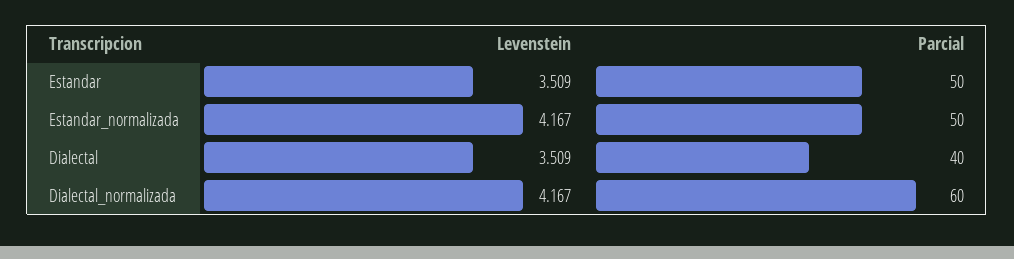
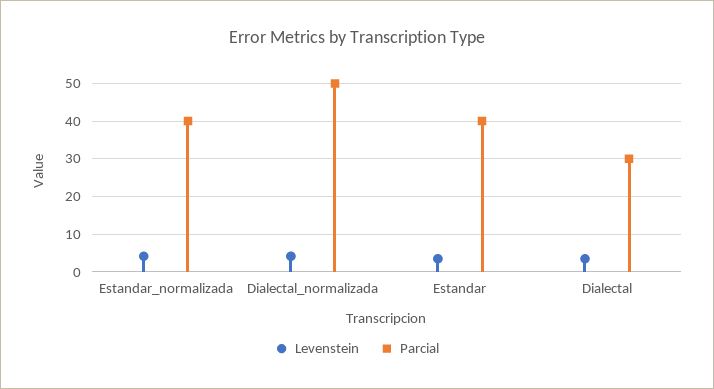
  {
    "Levenstein": {
      "Estandar": 3.509,
      "Estandar_normalizada": 4.167,
      "Dialectal": 3.509,
      "Dialectal_normalizada": 4.167
    },
    "Parcial": {
-     "Estandar": 50,
+     "Estandar": 40,
-     "Estandar_normalizada": 50,
+     "Estandar_normalizada": 40,
-     "Dialectal": 40,
+     "Dialectal": 30,
-     "Dialectal_normalizada": 60
+     "Dialectal_normalizada": 50
    }
  }

